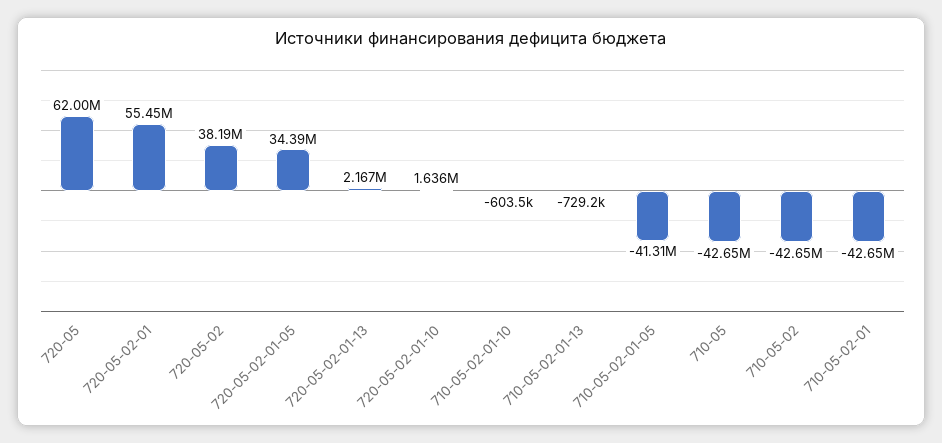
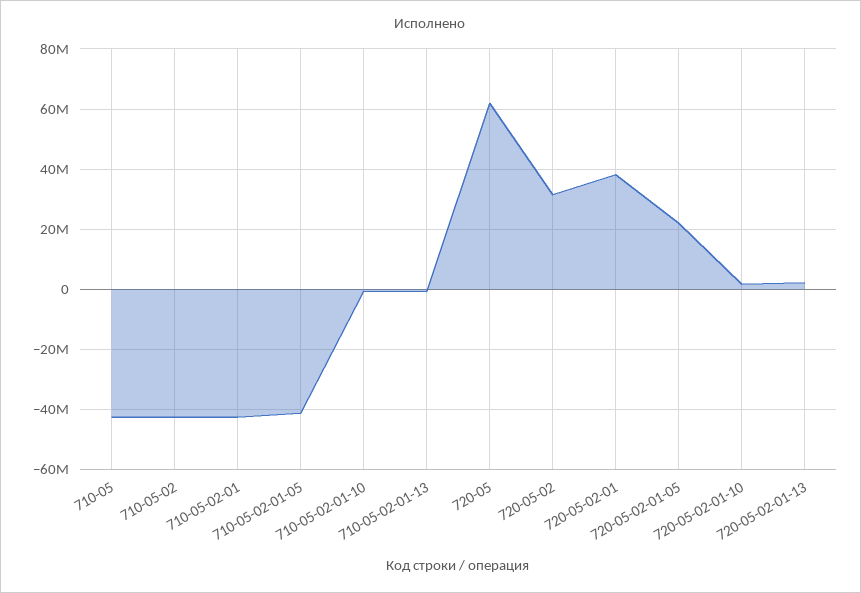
  {
    "720-05": 62000000,
-   "720-05-02-01": 55450000,
+   "720-05-02-01": 38000000,
-   "720-05-02": 38190000,
+   "720-05-02": 32000000,
-   "720-05-02-01-05": 34390000,
+   "720-05-02-01-05": 22000000,
    "720-05-02-01-13": 2167000,
    "720-05-02-01-10": 1636000,
    "710-05-02-01-10": -603500,
    "710-05-02-01-13": -729200,
    "710-05-02-01-05": -41310000,
    "710-05": -42650000,
    "710-05-02": -42650000,
    "710-05-02-01": -42650000
  }

